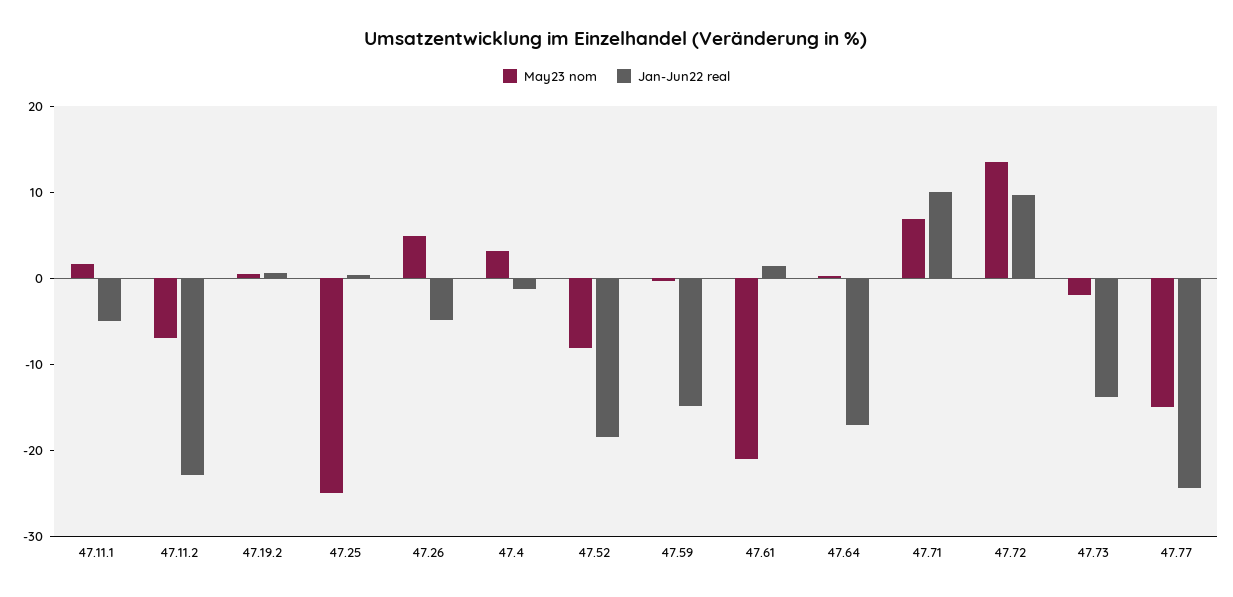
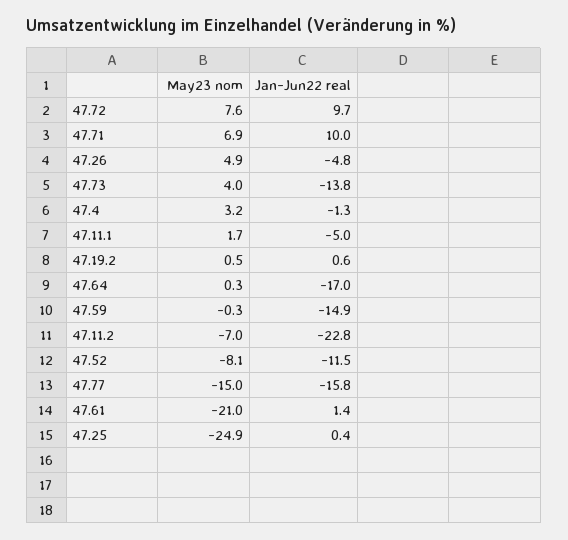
  {
    "May23 nom": {
      "47.11.1": 1.7,
      "47.11.2": -7,
      "47.19.2": 0.5,
      "47.25": -24.9,
      "47.26": 4.9,
      "47.4": 3.2,
      "47.52": -8.1,
      "47.59": -0.3,
      "47.61": -21,
      "47.64": 0.3,
      "47.71": 6.9,
-     "47.72": 14,
+     "47.72": 7.6,
-     "47.73": -2,
+     "47.73": 4,
      "47.77": -15
    },
    "Jan-Jun22 real": {
      "47.11.1": -5,
      "47.11.2": -22.8,
      "47.19.2": 0.6,
      "47.25": 0.4,
      "47.26": -4.8,
      "47.4": -1.3,
-     "47.52": -18,
+     "47.52": -11.5,
      "47.59": -14.9,
      "47.61": 1.4,
      "47.64": -17,
      "47.71": 10,
      "47.72": 9.7,
      "47.73": -13.8,
-     "47.77": -24
+     "47.77": -15.8
    }
  }

